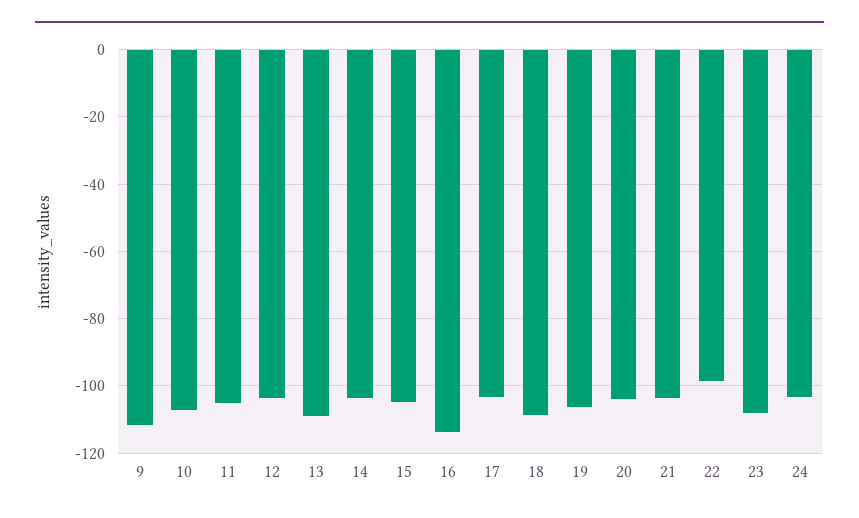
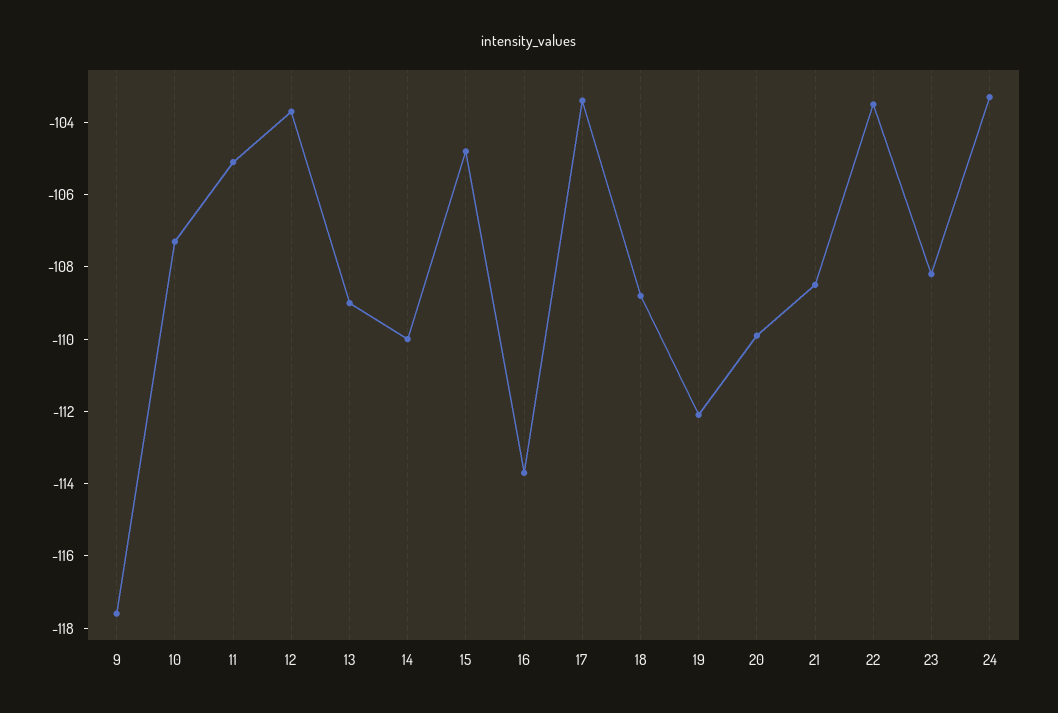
  {
-   "9": -112,
+   "9": -117.5,
    "10": -107.5,
    "11": -105,
    "12": -103.5,
    "13": -109,
-   "14": -104,
+   "14": -110,
    "15": -105,
    "16": -113.5,
    "17": -103.5,
    "18": -109,
-   "19": -106,
+   "19": -112,
-   "20": -104,
+   "20": -110,
-   "21": -104,
+   "21": -108.5,
-   "22": -98,
+   "22": -103.5,
    "23": -108,
    "24": -103.5
  }

